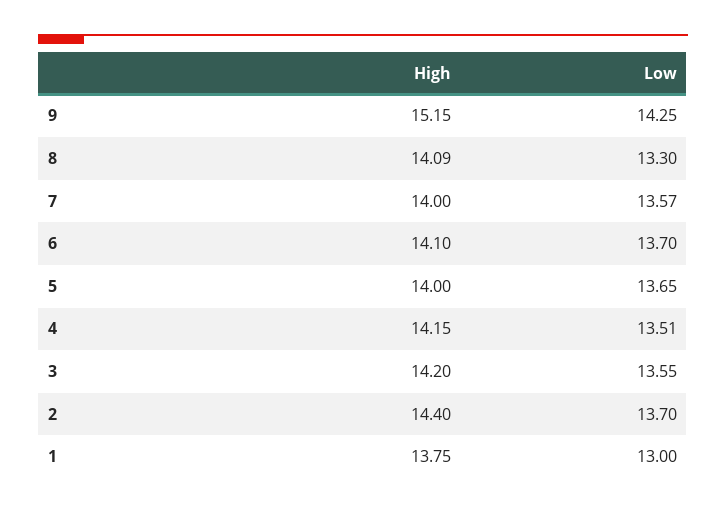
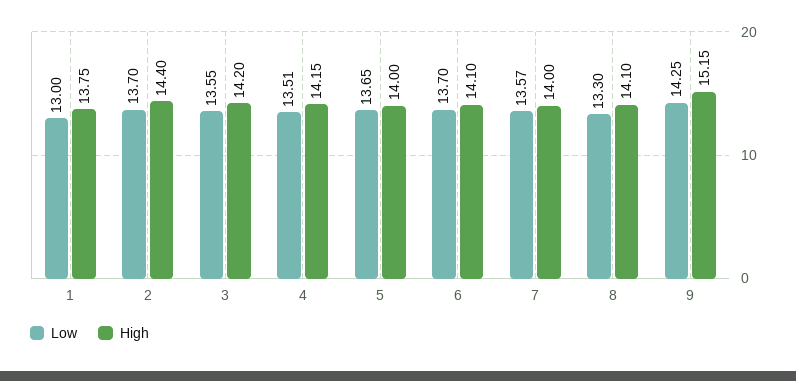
  {
    "High": {
      "9": 15.15,
-     "8": 14.09,
+     "8": 14.1,
      "7": 14,
      "6": 14.1,
      "5": 14,
      "4": 14.15,
      "3": 14.2,
      "2": 14.4,
      "1": 13.75
    },
    "Low": {
      "9": 14.25,
      "8": 13.3,
      "7": 13.57,
      "6": 13.7,
      "5": 13.65,
      "4": 13.51,
      "3": 13.55,
      "2": 13.7,
      "1": 13
    }
  }

